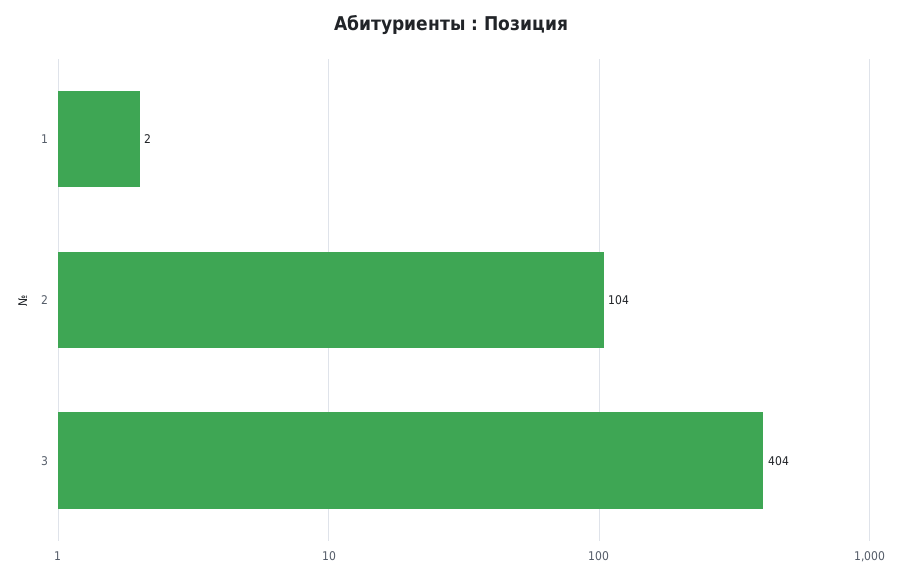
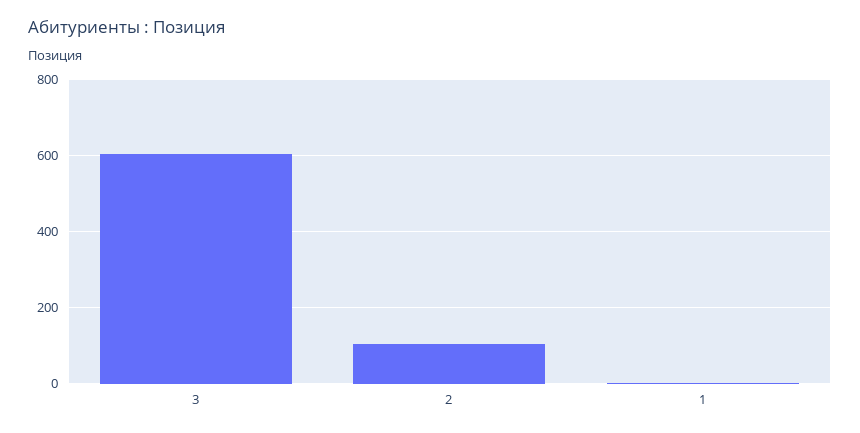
  {
    "1": 2,
    "2": 104,
-   "3": 404
+   "3": 600
  }

